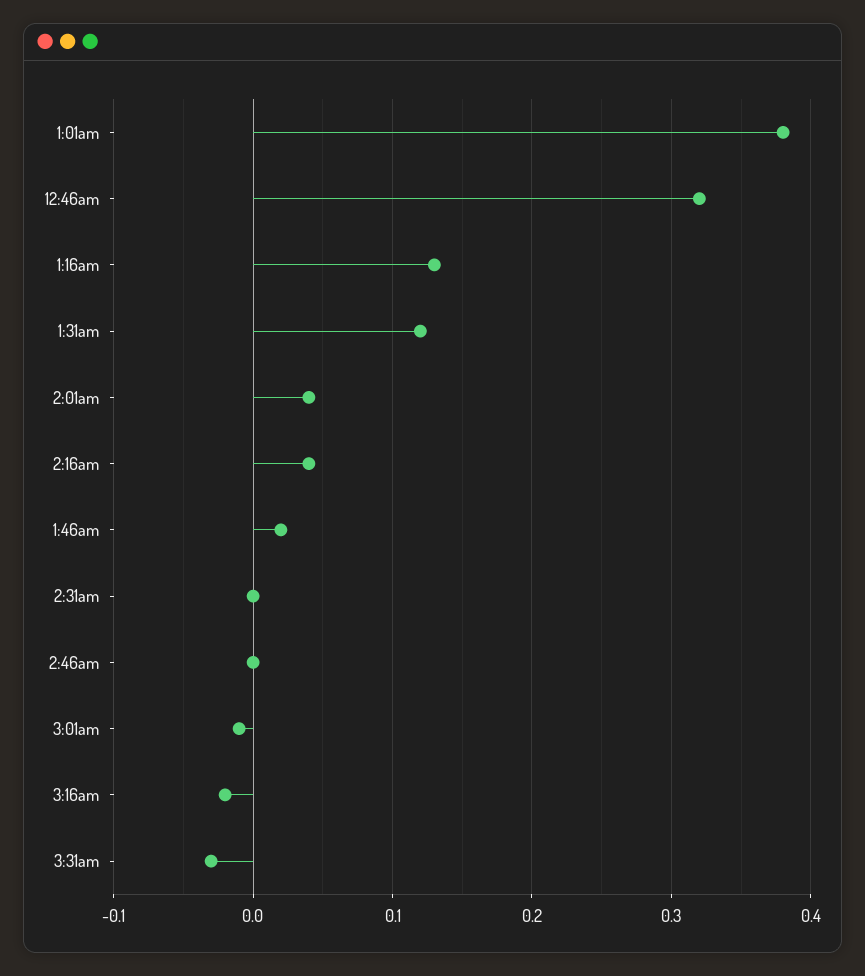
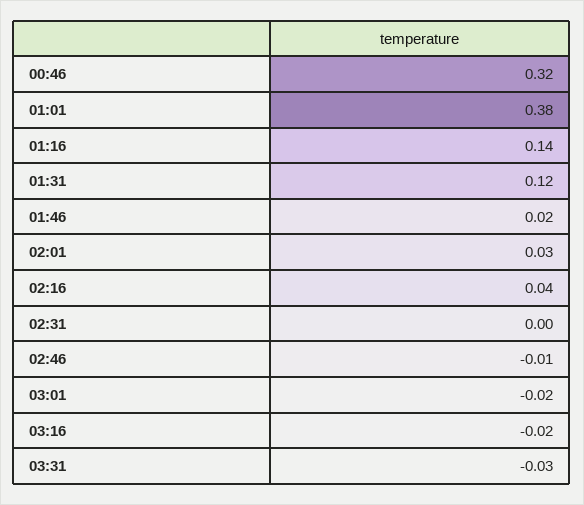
  {
    "1:01am": 0.38,
    "12:46am": 0.32,
-   "1:16am": 0.13,
+   "1:16am": 0.14,
    "1:31am": 0.12,
-   "2:01am": 0.04,
+   "2:01am": 0.03,
    "2:16am": 0.04,
    "1:46am": 0.02,
    "2:31am": 0,
-   "2:46am": 0,
+   "2:46am": -0.01,
-   "3:01am": -0.01,
+   "3:01am": -0.02,
    "3:16am": -0.02,
    "3:31am": -0.03
  }

